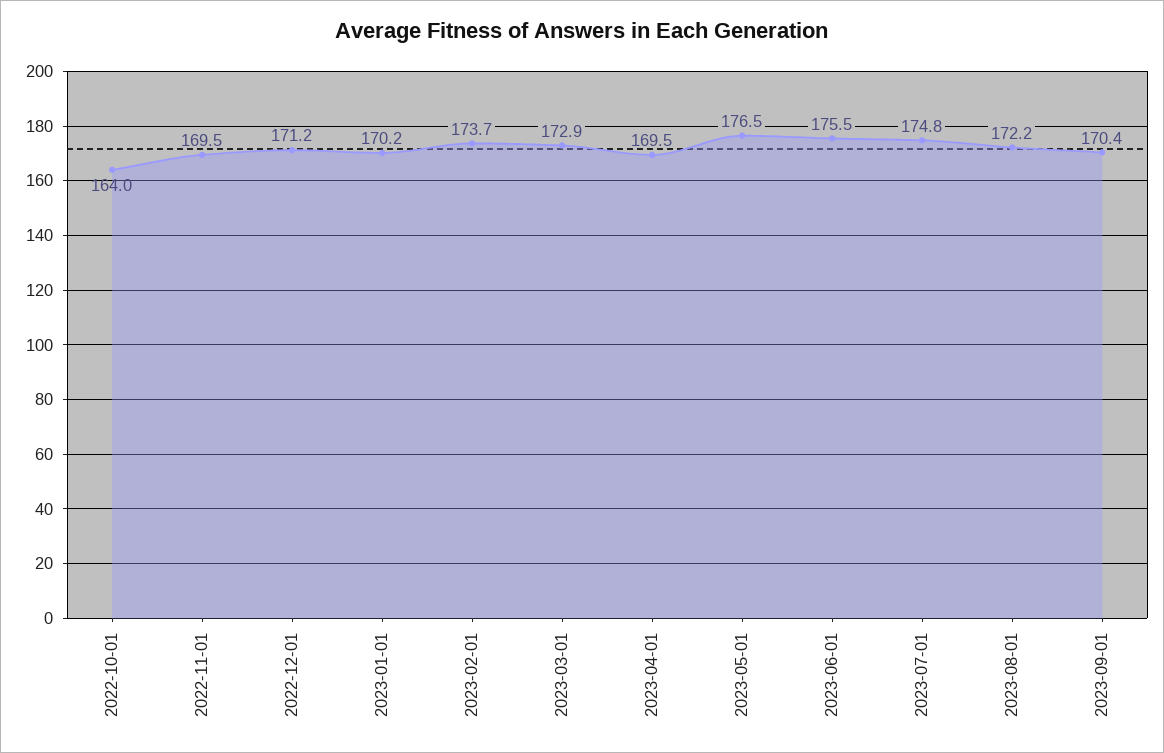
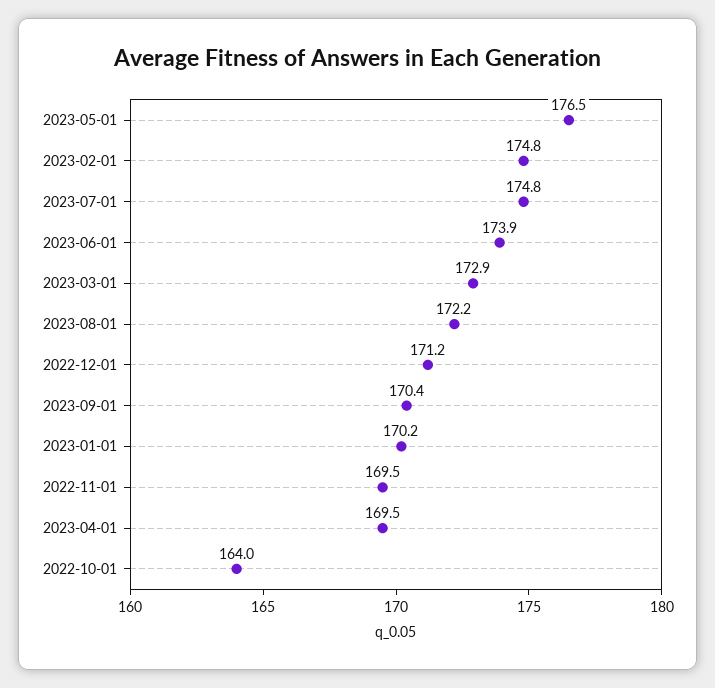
  {
    "2022-10-01": 164,
    "2022-11-01": 169.5,
    "2022-12-01": 171.2,
    "2023-01-01": 170.2,
-   "2023-02-01": 173.7,
+   "2023-02-01": 174.8,
    "2023-03-01": 172.9,
    "2023-04-01": 169.5,
    "2023-05-01": 176.5,
-   "2023-06-01": 175.5,
+   "2023-06-01": 173.9,
    "2023-07-01": 174.8,
    "2023-08-01": 172.2,
    "2023-09-01": 170.4
  }

